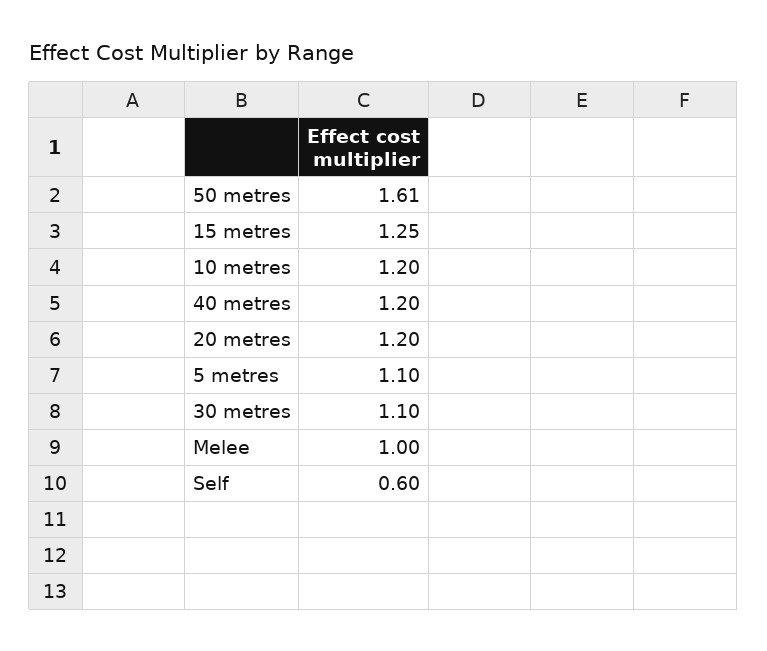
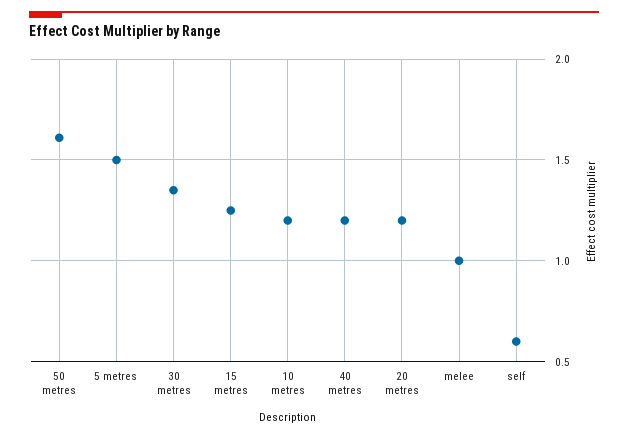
  {
    "50 metres": 1.61,
    "15 metres": 1.25,
    "10 metres": 1.2,
    "40 metres": 1.2,
    "20 metres": 1.2,
-   "5 metres": 1.1,
+   "5 metres": 1.5,
-   "30 metres": 1.1,
+   "30 metres": 1.35,
    "Melee": 1,
    "Self": 0.6
  }

